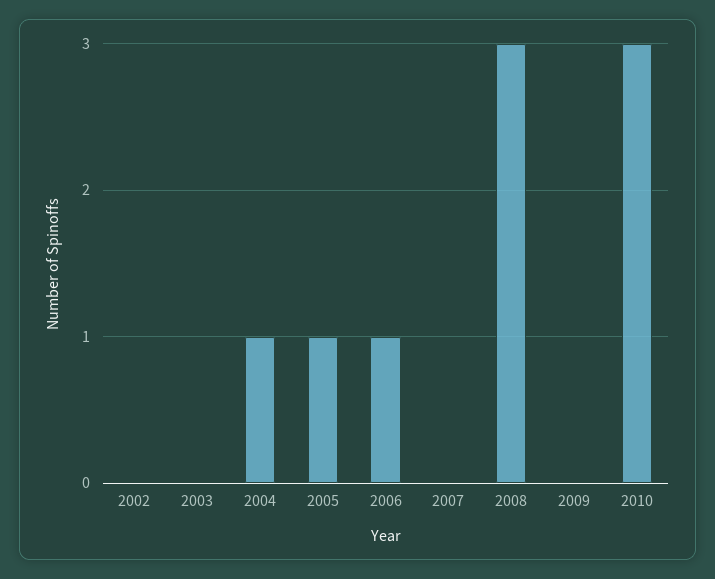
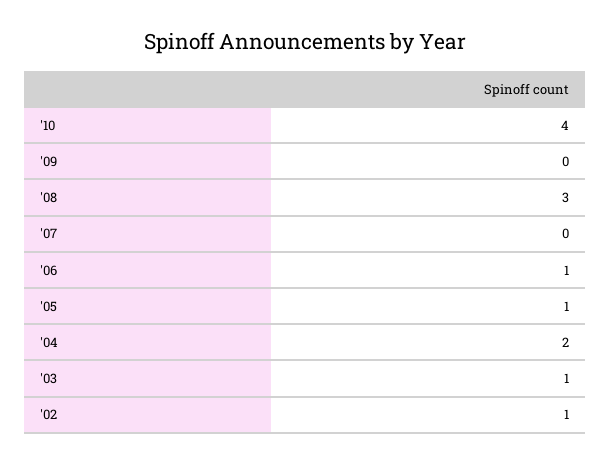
  {
-   "2002": 0,
+   "2002": 1,
-   "2003": 0,
+   "2003": 1,
-   "2004": 1,
+   "2004": 2,
    "2005": 1,
    "2006": 1,
    "2007": 0,
    "2008": 3,
    "2009": 0,
-   "2010": 3
+   "2010": 4
  }

